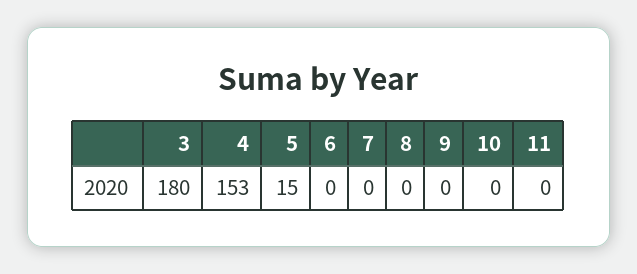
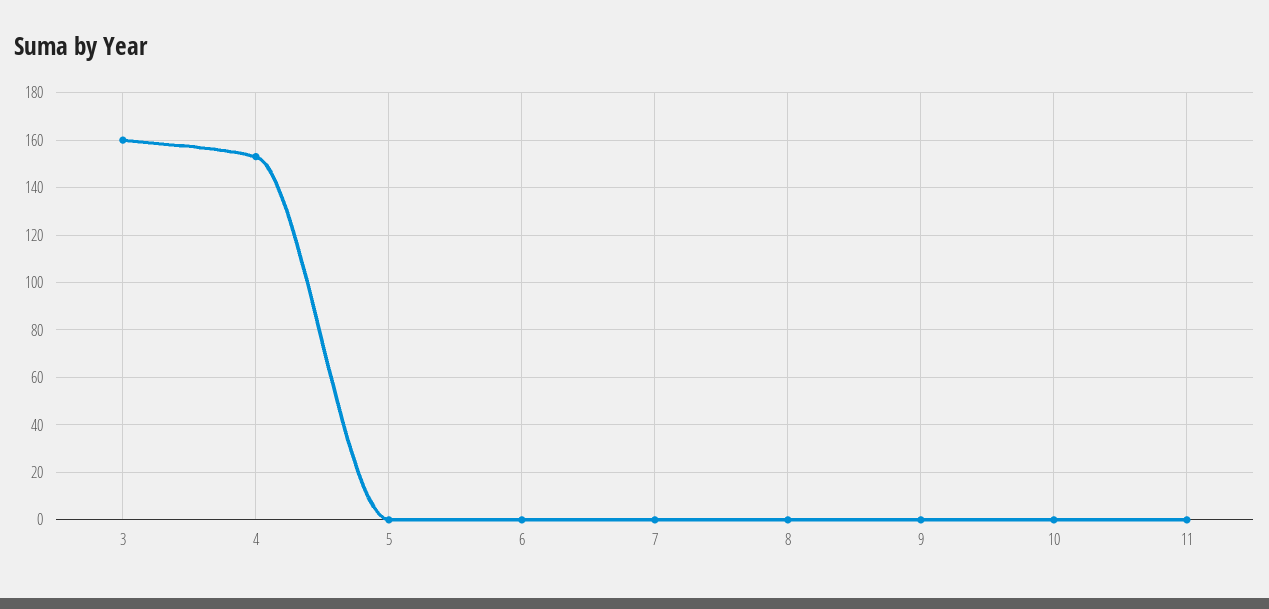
  {
-   "3": 180,
+   "3": 160,
    "4": 153,
-   "5": 15,
+   "5": 0,
    "6": 0,
    "7": 0,
    "8": 0,
    "9": 0,
    "10": 0,
    "11": 0
  }

